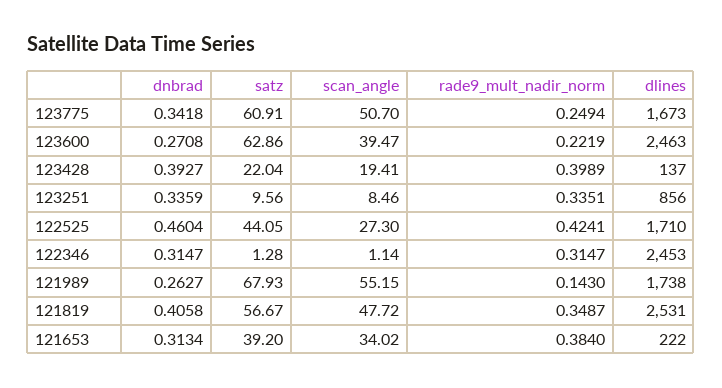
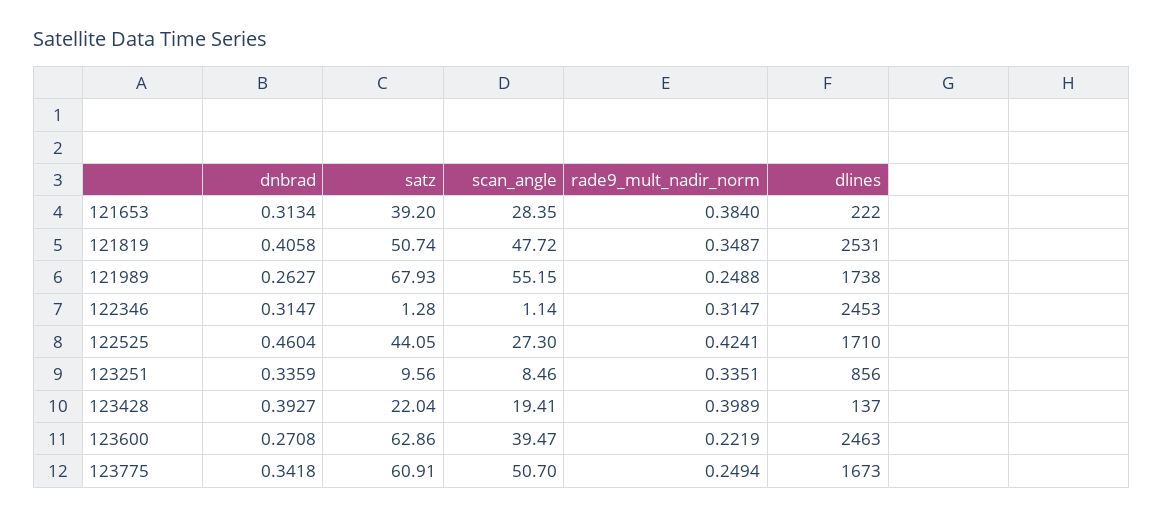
  {
    "dnbrad": {
      "123775": 0.3418,
      "123600": 0.2708,
      "123428": 0.3927,
      "123251": 0.3359,
      "122525": 0.4604,
      "122346": 0.3147,
      "121989": 0.2627,
      "121819": 0.4058,
      "121653": 0.3134
    },
    "satz": {
      "123775": 60.91,
      "123600": 62.86,
      "123428": 22.04,
      "123251": 9.56,
      "122525": 44.05,
      "122346": 1.28,
      "121989": 67.93,
-     "121819": 56.67,
+     "121819": 50.74,
      "121653": 39.2
    },
    "scan_angle": {
      "123775": 50.7,
      "123600": 39.47,
      "123428": 19.41,
      "123251": 8.46,
      "122525": 27.3,
      "122346": 1.14,
      "121989": 55.15,
      "121819": 47.72,
-     "121653": 34.02
+     "121653": 28.35
    },
    "rade9_mult_nadir_norm": {
      "123775": 0.2494,
      "123600": 0.2219,
      "123428": 0.3989,
      "123251": 0.3351,
      "122525": 0.4241,
      "122346": 0.3147,
-     "121989": 0.143,
+     "121989": 0.2488,
      "121819": 0.3487,
      "121653": 0.384
    },
    "dlines": {
      "123775": 1673,
      "123600": 2463,
      "123428": 137,
      "123251": 856,
      "122525": 1710,
      "122346": 2453,
      "121989": 1738,
      "121819": 2531,
      "121653": 222
    }
  }

